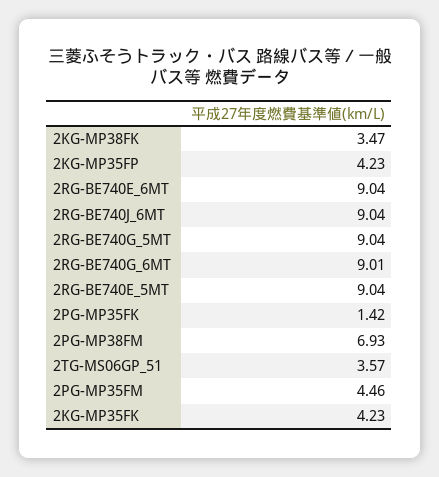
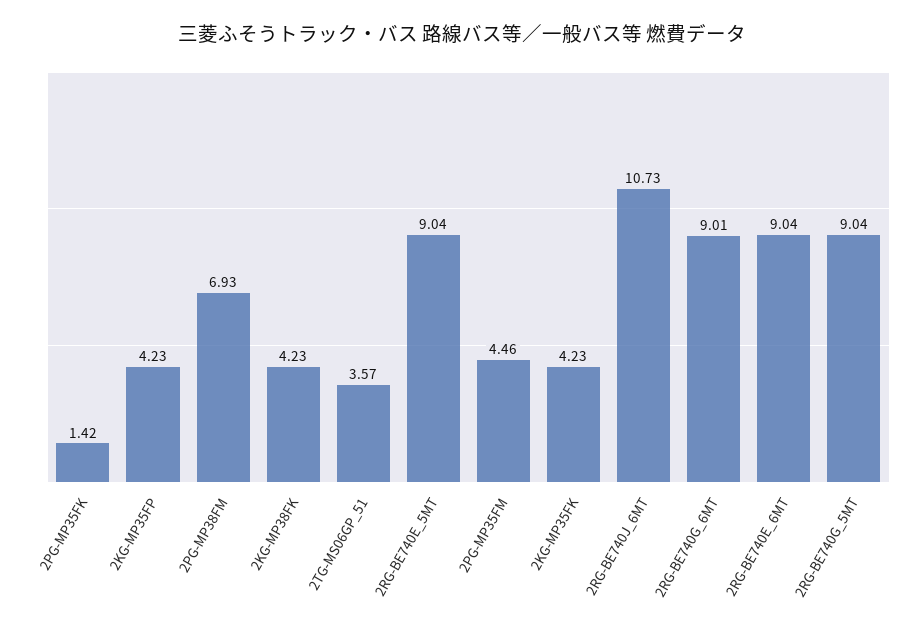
  {
-   "2KG-MP38FK": 3.47,
+   "2KG-MP38FK": 4.23,
    "2KG-MP35FP": 4.23,
    "2RG-BE740E_6MT": 9.04,
-   "2RG-BE740J_6MT": 9.04,
+   "2RG-BE740J_6MT": 10.73,
    "2RG-BE740G_5MT": 9.04,
    "2RG-BE740G_6MT": 9.01,
    "2RG-BE740E_5MT": 9.04,
    "2PG-MP35FK": 1.42,
    "2PG-MP38FM": 6.93,
    "2TG-MS06GP_51": 3.57,
    "2PG-MP35FM": 4.46,
    "2KG-MP35FK": 4.23
  }

